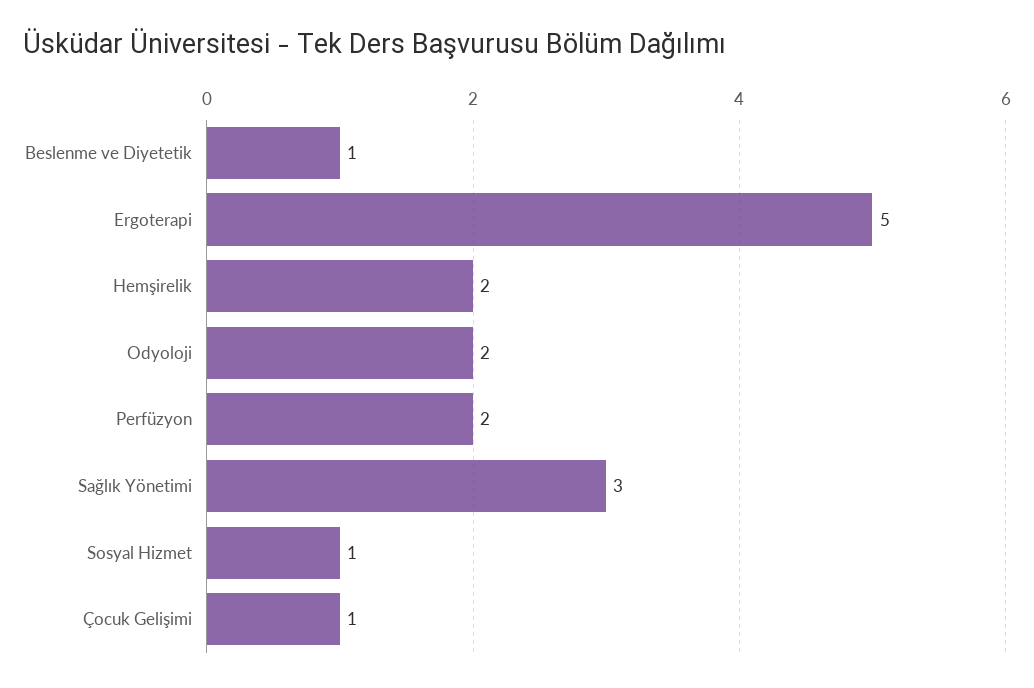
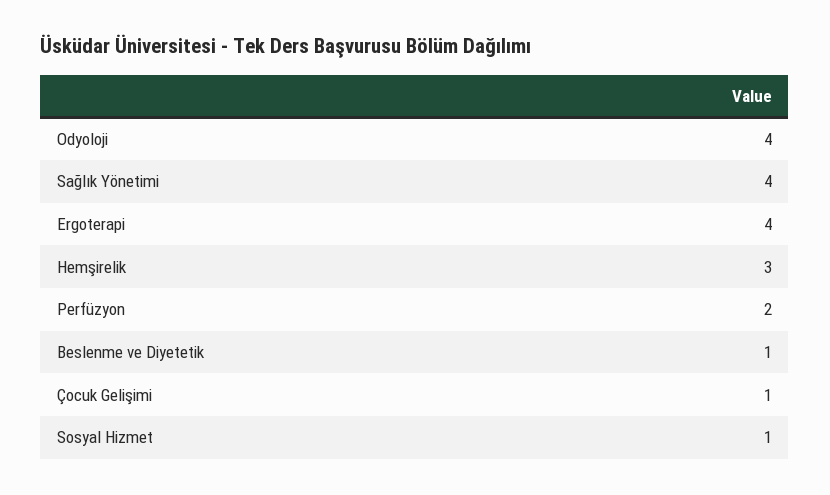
  {
    "Beslenme ve Diyetetik": 1,
-   "Ergoterapi": 5,
+   "Ergoterapi": 4,
-   "Hemşirelik": 2,
+   "Hemşirelik": 3,
-   "Odyoloji": 2,
+   "Odyoloji": 4,
    "Perfüzyon": 2,
-   "Sağlık Yönetimi": 3,
+   "Sağlık Yönetimi": 4,
    "Sosyal Hizmet": 1,
    "Çocuk Gelişimi": 1
  }

